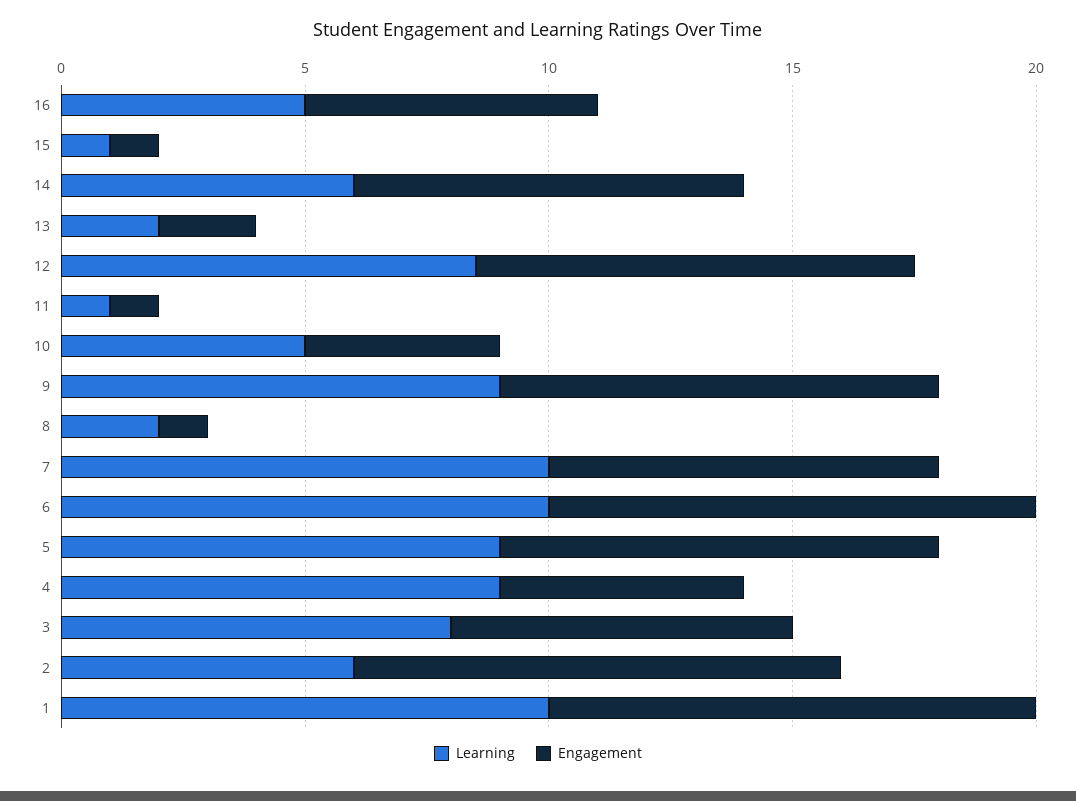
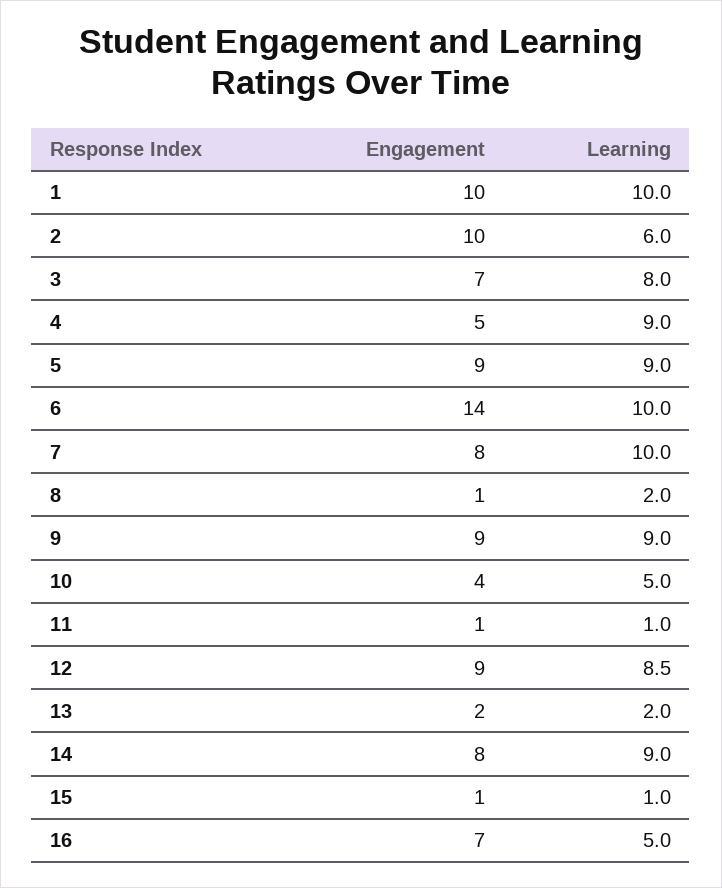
  {
    "Learning": {
      "16": 5,
      "15": 1,
-     "14": 6,
+     "14": 9,
      "13": 2,
      "12": 8.5,
      "11": 1,
      "10": 5,
      "9": 9,
      "8": 2,
      "7": 10,
      "6": 10,
      "5": 9,
      "4": 9,
      "3": 8,
      "2": 6,
      "1": 10
    },
    "Engagement": {
-     "16": 6,
+     "16": 7,
      "15": 1,
      "14": 8,
      "13": 2,
      "12": 9,
      "11": 1,
      "10": 4,
      "9": 9,
      "8": 1,
      "7": 8,
-     "6": 10,
+     "6": 14,
      "5": 9,
      "4": 5,
      "3": 7,
      "2": 10,
      "1": 10
    }
  }

